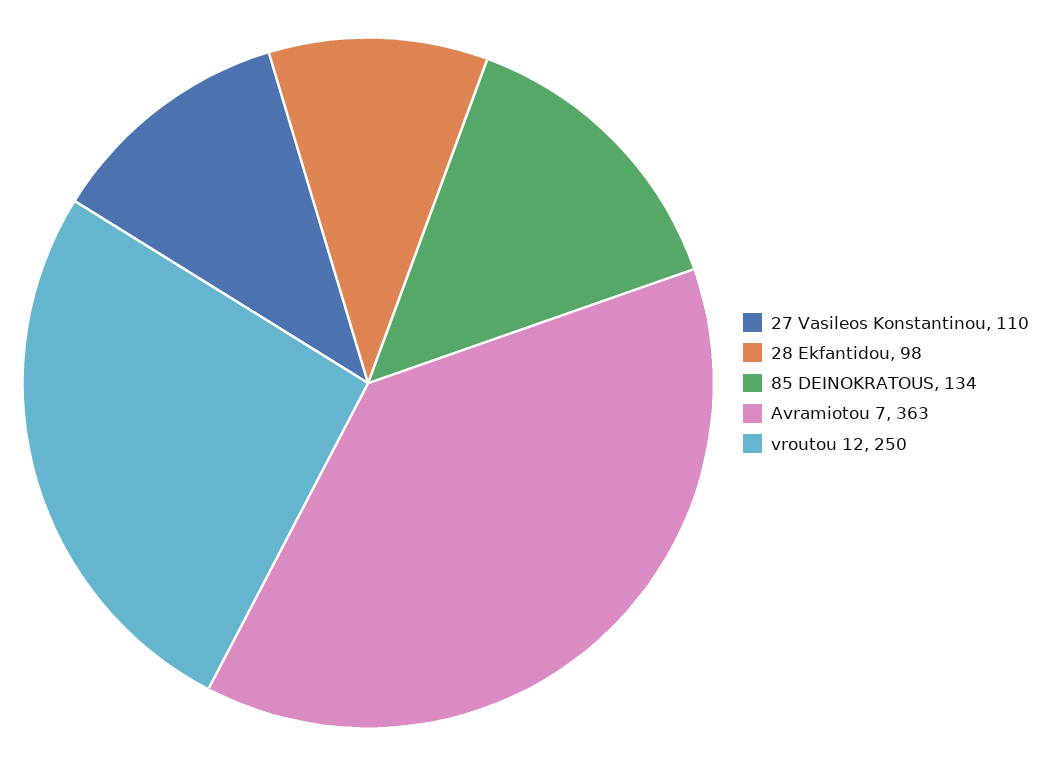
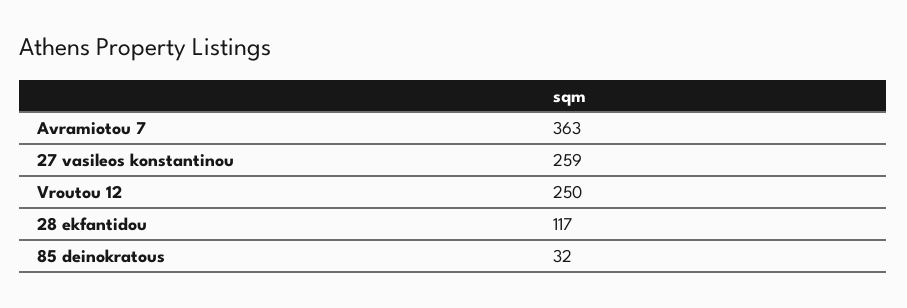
  {
-   "27 Vasileos Konstantinou": 110,
+   "27 Vasileos Konstantinou": 259,
-   "28 Ekfantidou": 98,
+   "28 Ekfantidou": 117,
-   "85 DEINOKRATOUS": 134,
+   "85 DEINOKRATOUS": 32,
    "Avramiotou 7": 363,
    "vroutou 12": 250
  }

